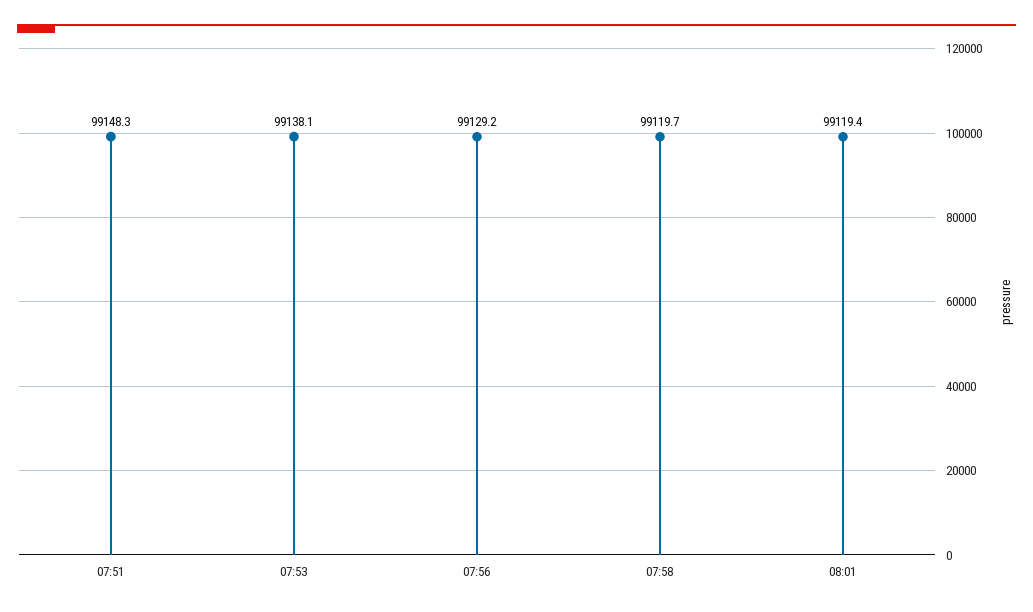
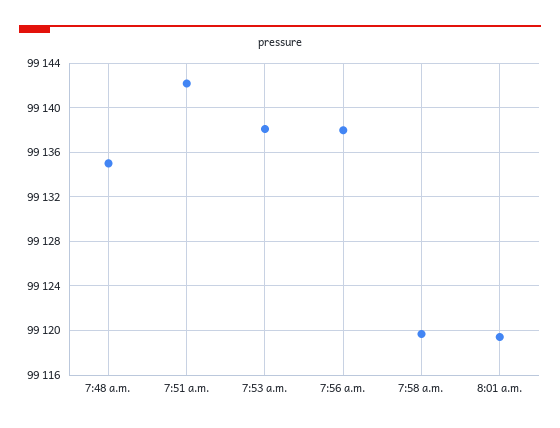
  {
-   "07:51": 99148.3,
+   "07:51": 99142,
    "07:53": 99138.1,
-   "07:56": 99129.2,
+   "07:56": 99138,
    "07:58": 99119.7,
-   "08:01": 99119.4
+   "08:01": 99119.4,
+   "7:48 a.m.": 99135
  }

